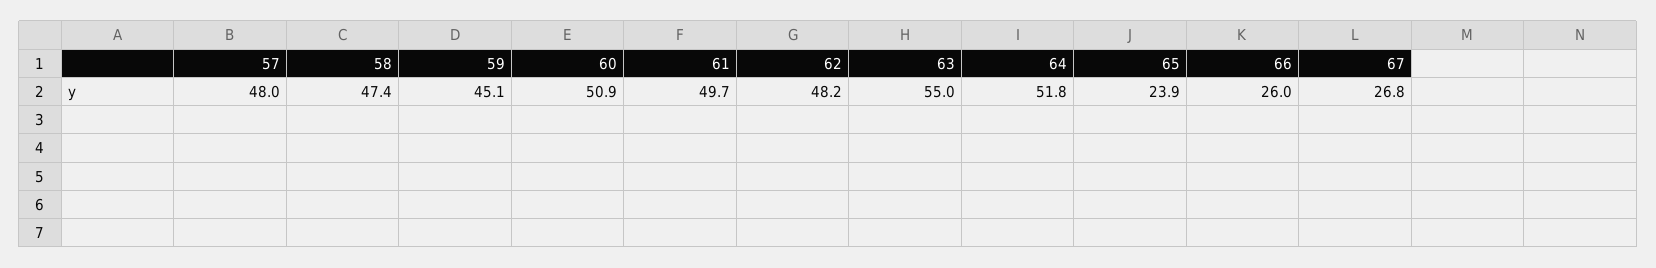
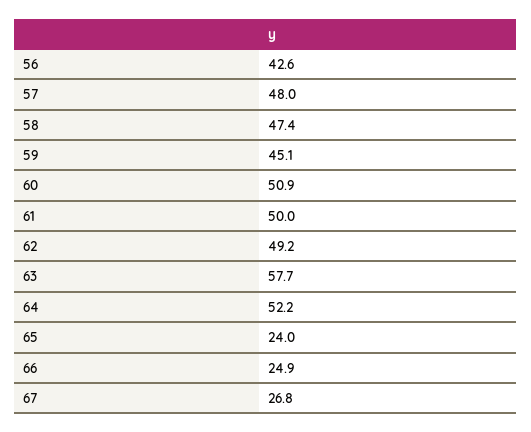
  {
    "57": 48,
    "58": 47.4,
    "59": 45.1,
    "60": 50.9,
-   "61": 49.7,
+   "61": 50,
-   "62": 48.2,
+   "62": 49.2,
-   "63": 55,
+   "63": 57.7,
-   "64": 51.8,
+   "64": 52.2,
-   "65": 23.9,
+   "65": 24,
-   "66": 26,
+   "66": 24.9,
-   "67": 26.8
+   "67": 26.8,
+   "56": 42.6
  }

